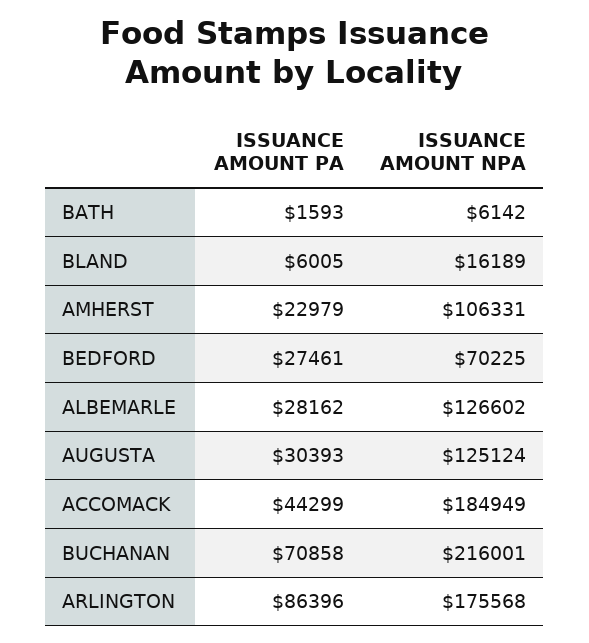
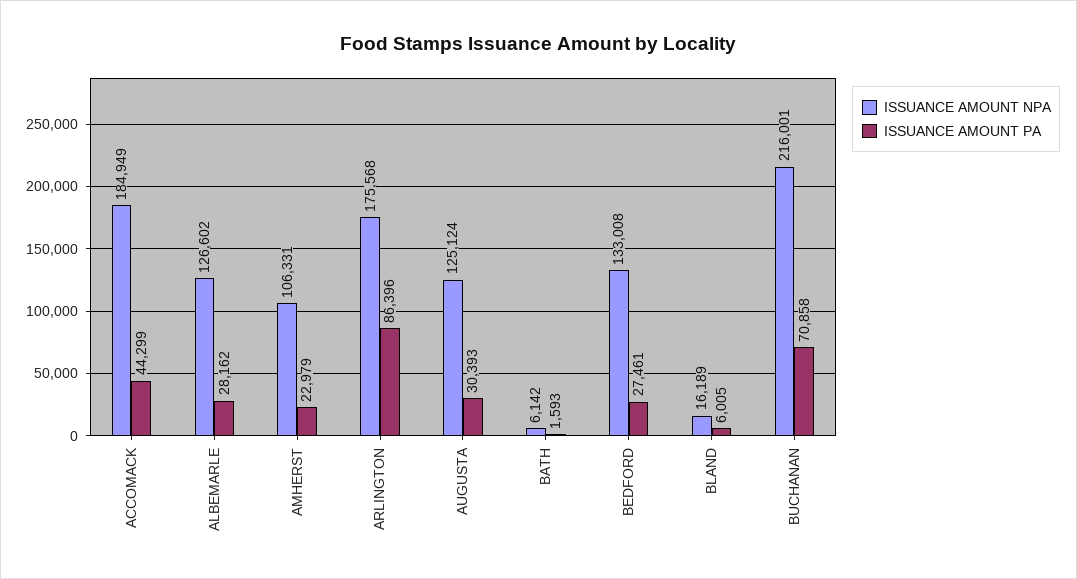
  {
    "ISSUANCE AMOUNT PA": {
      "BATH": 1593,
      "BLAND": 6005,
      "AMHERST": 22979,
      "BEDFORD": 27461,
      "ALBEMARLE": 28162,
      "AUGUSTA": 30393,
      "ACCOMACK": 44299,
      "BUCHANAN": 70858,
      "ARLINGTON": 86396
    },
    "ISSUANCE AMOUNT NPA": {
      "BATH": 6142,
      "BLAND": 16189,
      "AMHERST": 106331,
-     "BEDFORD": 70225,
+     "BEDFORD": 133008,
      "ALBEMARLE": 126602,
      "AUGUSTA": 125124,
      "ACCOMACK": 184949,
      "BUCHANAN": 216001,
      "ARLINGTON": 175568
    }
  }

